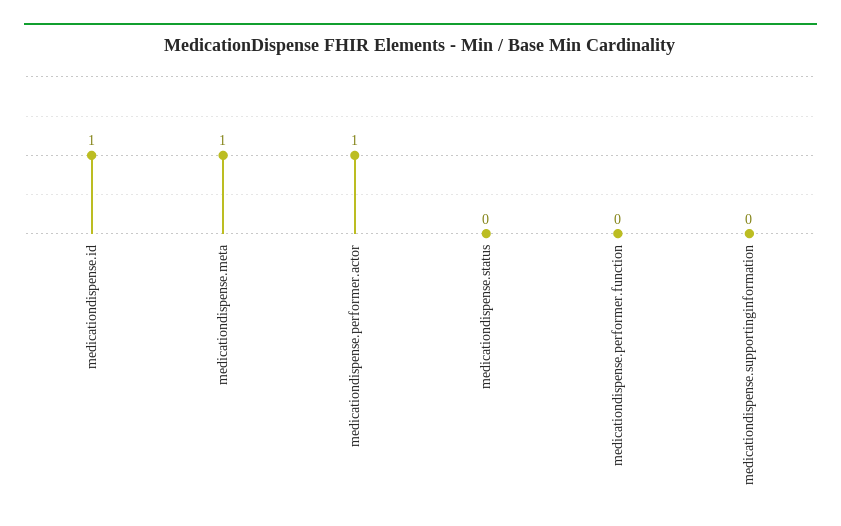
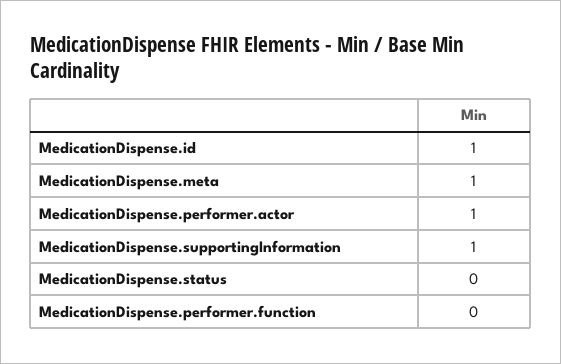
  {
    "medicationdispense.id": 1,
    "medicationdispense.meta": 1,
    "medicationdispense.performer.actor": 1,
    "medicationdispense.status": 0,
    "medicationdispense.performer.function": 0,
-   "medicationdispense.supportinginformation": 0
+   "medicationdispense.supportinginformation": 1
  }

